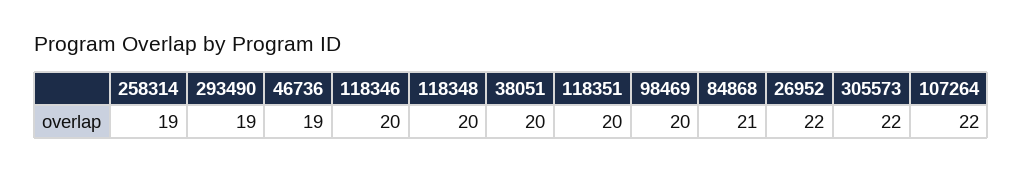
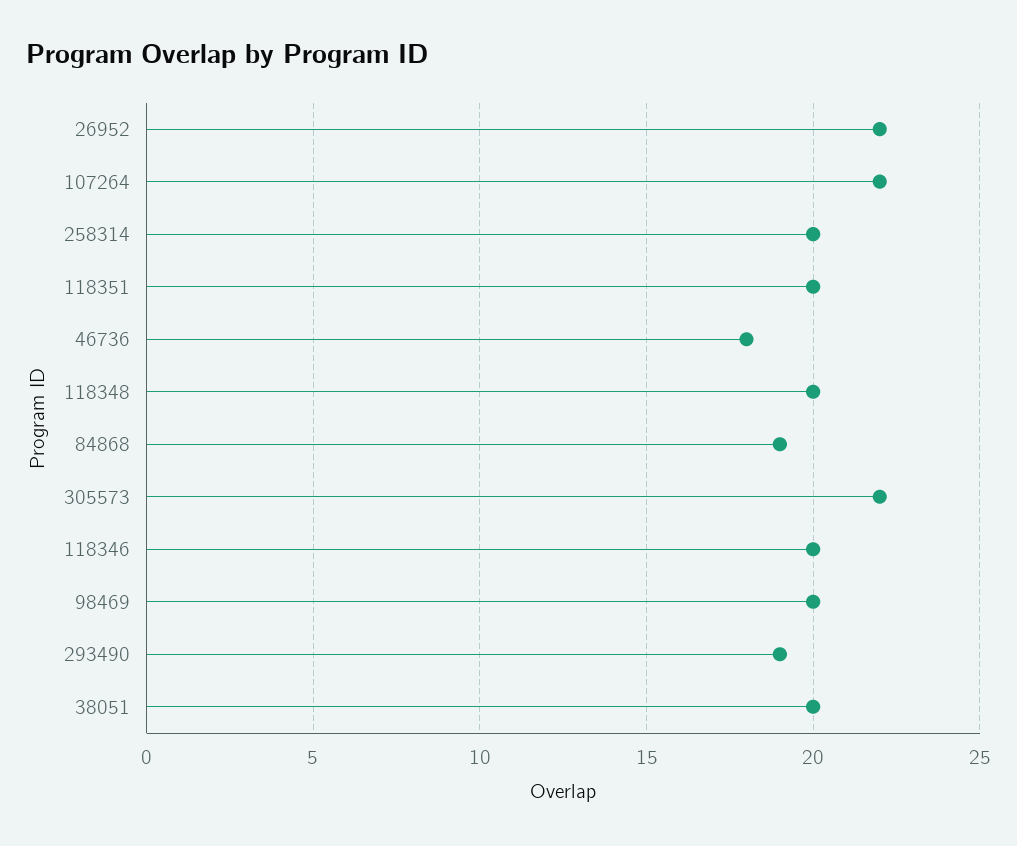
  {
-   "258314": 19,
+   "258314": 20,
    "293490": 19,
-   "46736": 19,
+   "46736": 18,
    "118346": 20,
    "118348": 20,
    "38051": 20,
    "118351": 20,
    "98469": 20,
-   "84868": 21,
+   "84868": 19,
    "26952": 22,
    "305573": 22,
    "107264": 22
  }

